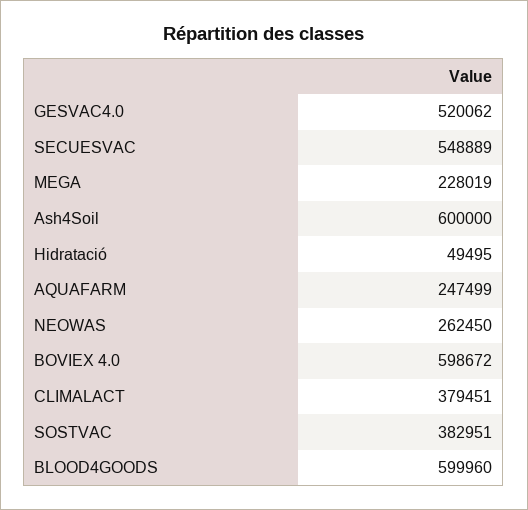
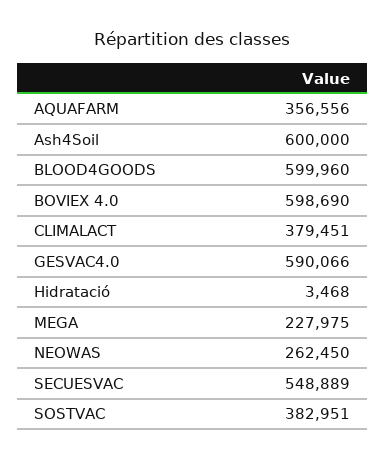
  {
-   "GESVAC4.0": 520062,
+   "GESVAC4.0": 590066,
    "SECUESVAC": 548889,
-   "MEGA": 228019,
+   "MEGA": 227975,
    "Ash4Soil": 600000,
-   "Hidratació": 49495,
+   "Hidratació": 3468,
-   "AQUAFARM": 247499,
+   "AQUAFARM": 356556,
    "NEOWAS": 262450,
-   "BOVIEX 4.0": 598672,
+   "BOVIEX 4.0": 598690,
    "CLIMALACT": 379451,
    "SOSTVAC": 382951,
    "BLOOD4GOODS": 599960
  }

